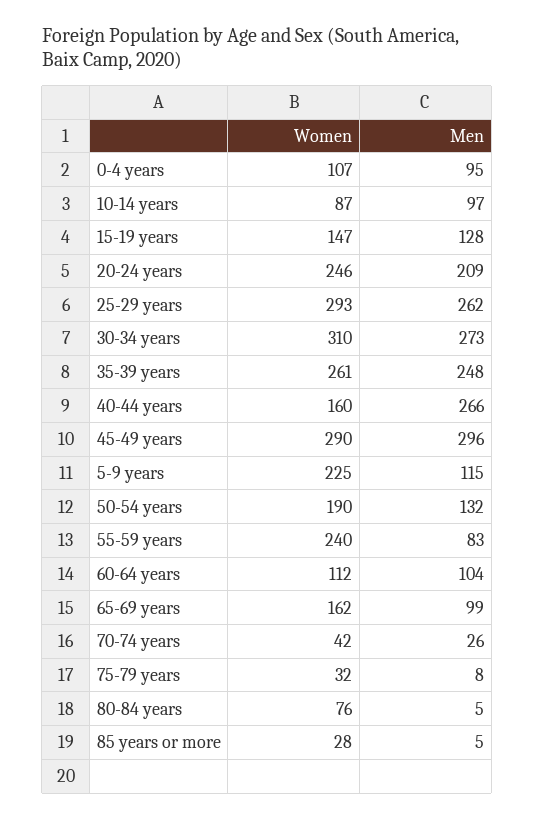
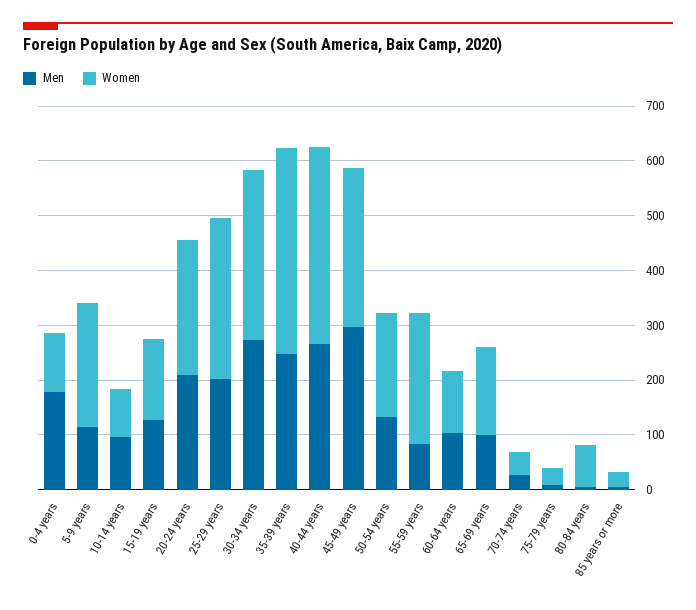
  {
    "Women": {
      "0-4 years": 107,
      "10-14 years": 87,
      "15-19 years": 147,
      "20-24 years": 246,
      "25-29 years": 293,
      "30-34 years": 310,
-     "35-39 years": 261,
+     "35-39 years": 380,
-     "40-44 years": 160,
+     "40-44 years": 360,
      "45-49 years": 290,
      "5-9 years": 225,
      "50-54 years": 190,
      "55-59 years": 240,
      "60-64 years": 112,
      "65-69 years": 162,
      "70-74 years": 42,
      "75-79 years": 32,
      "80-84 years": 76,
      "85 years or more": 28
    },
    "Men": {
-     "0-4 years": 95,
+     "0-4 years": 180,
      "10-14 years": 97,
      "15-19 years": 128,
      "20-24 years": 209,
-     "25-29 years": 262,
+     "25-29 years": 200,
      "30-34 years": 273,
      "35-39 years": 248,
      "40-44 years": 266,
      "45-49 years": 296,
      "5-9 years": 115,
      "50-54 years": 132,
      "55-59 years": 83,
      "60-64 years": 104,
      "65-69 years": 99,
      "70-74 years": 26,
      "75-79 years": 8,
      "80-84 years": 5,
      "85 years or more": 5
    }
  }

